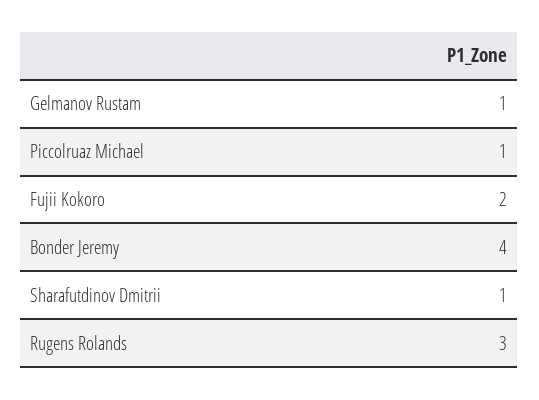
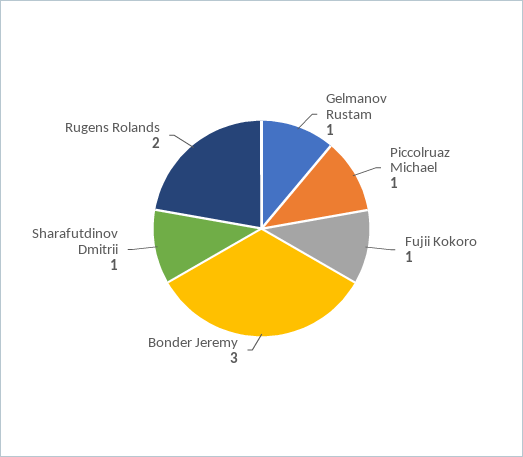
  {
    "Gelmanov Rustam": 1,
    "Piccolruaz Michael": 1,
-   "Fujii Kokoro": 2,
+   "Fujii Kokoro": 1,
-   "Bonder Jeremy": 4,
+   "Bonder Jeremy": 3,
    "Sharafutdinov Dmitrii": 1,
-   "Rugens Rolands": 3
+   "Rugens Rolands": 2
  }

